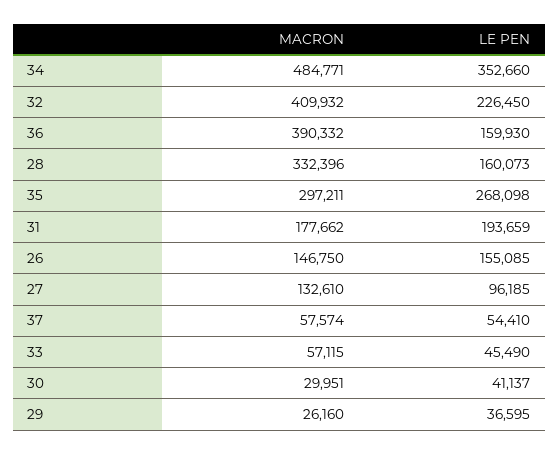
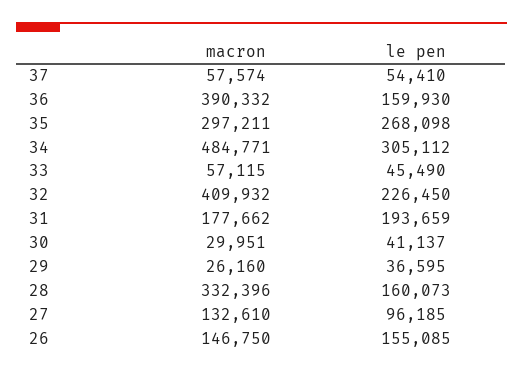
  {
    "MACRON": {
      "34": 484771,
      "32": 409932,
      "36": 390332,
      "28": 332396,
      "35": 297211,
      "31": 177662,
      "26": 146750,
      "27": 132610,
      "37": 57574,
      "33": 57115,
      "30": 29951,
      "29": 26160
    },
    "LE PEN": {
-     "34": 352660,
+     "34": 305112,
      "32": 226450,
      "36": 159930,
      "28": 160073,
      "35": 268098,
      "31": 193659,
      "26": 155085,
      "27": 96185,
      "37": 54410,
      "33": 45490,
      "30": 41137,
      "29": 36595
    }
  }

